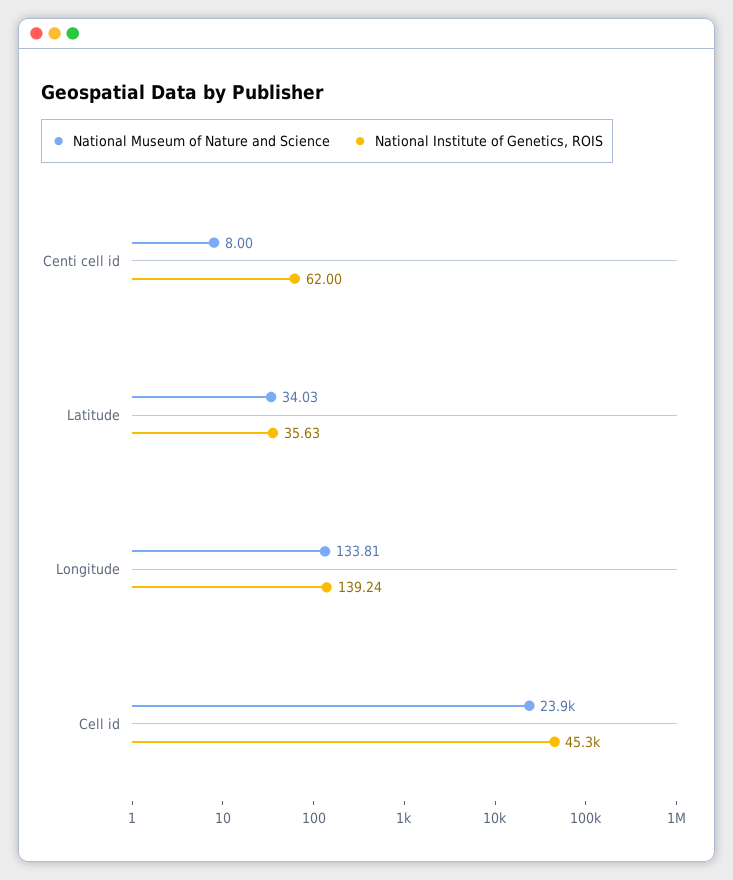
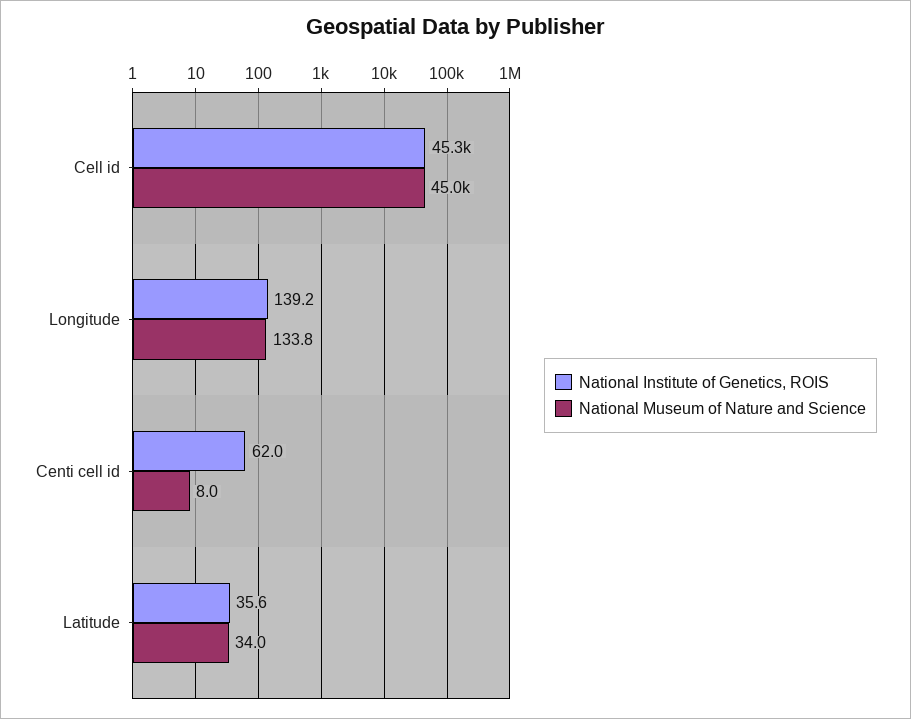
  {
    "National Museum of Nature and Science": {
      "Centi cell id": 8,
      "Latitude": 34.03,
      "Longitude": 133.81,
-     "Cell id": 23900
+     "Cell id": 45000
    },
    "National Institute of Genetics, ROIS": {
      "Centi cell id": 62,
      "Latitude": 35.63,
      "Longitude": 139.24,
      "Cell id": 45300
    }
  }

